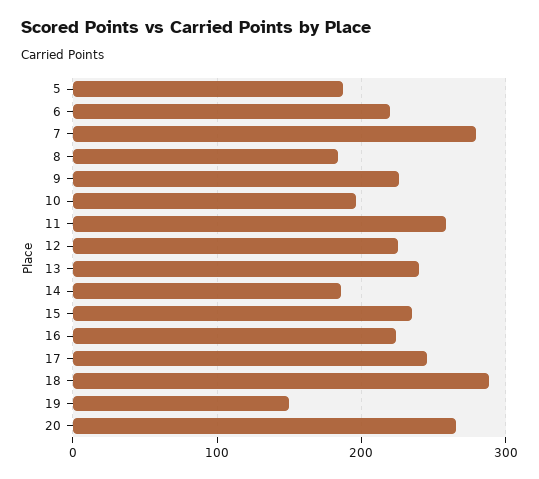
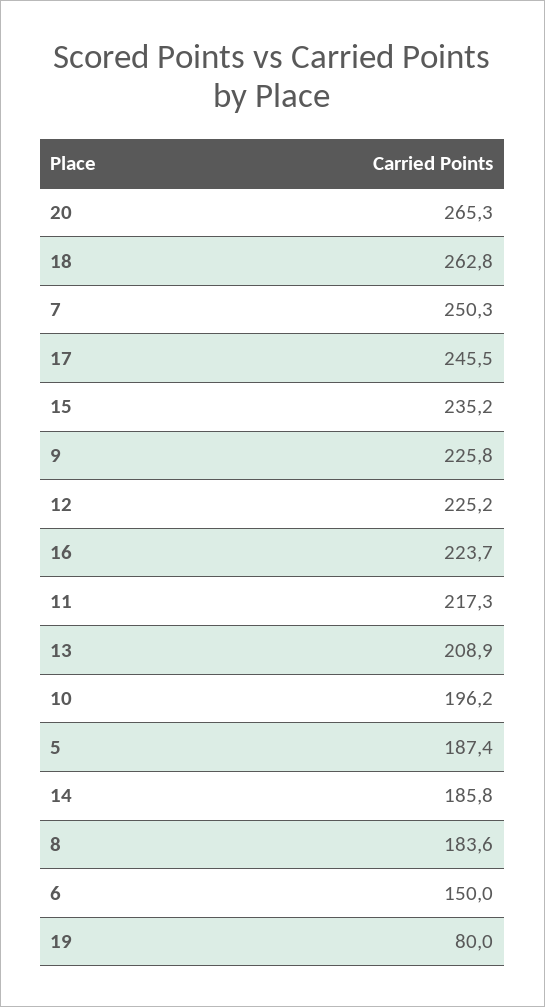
  {
    "5": 187.4,
-   "6": 220,
+   "6": 150,
-   "7": 280,
+   "7": 250.3,
    "8": 183.6,
    "9": 225.8,
    "10": 196.2,
-   "11": 260,
+   "11": 217.3,
    "12": 225.2,
-   "13": 240,
+   "13": 208.9,
    "14": 185.8,
    "15": 235.2,
    "16": 223.7,
    "17": 245.5,
-   "18": 290,
+   "18": 262.8,
-   "19": 150,
+   "19": 80,
    "20": 265.3
  }

